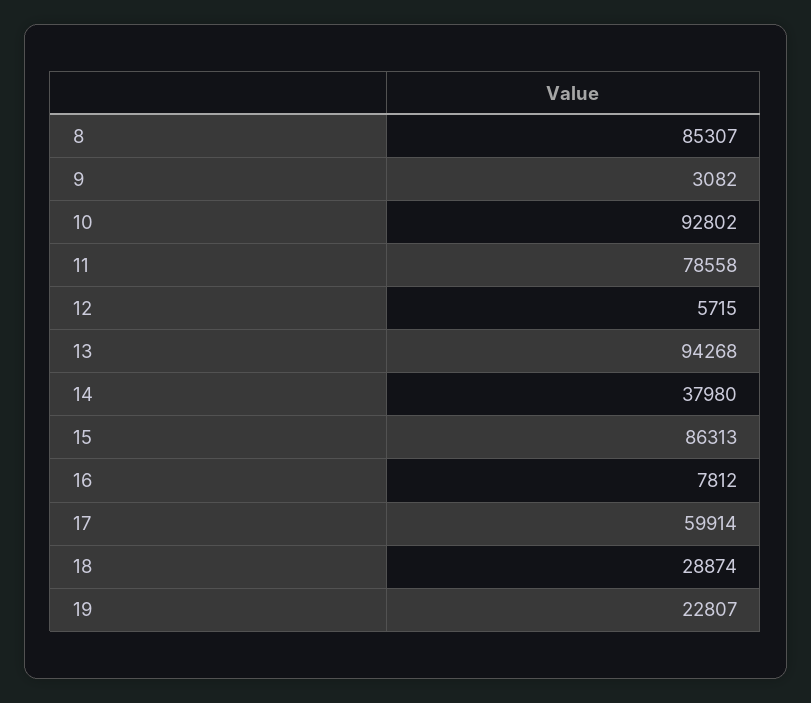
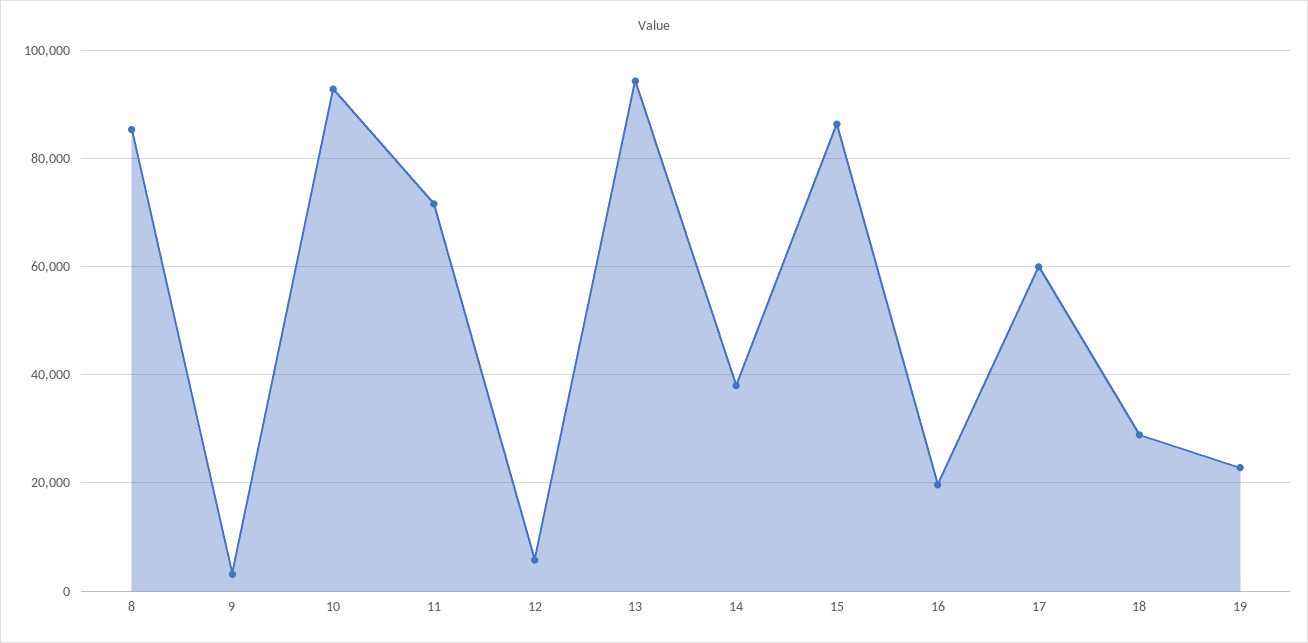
  {
    "8": 85307,
    "9": 3082,
    "10": 92802,
-   "11": 78558,
+   "11": 72000,
    "12": 5715,
    "13": 94268,
    "14": 37980,
    "15": 86313,
-   "16": 7812,
+   "16": 20000,
    "17": 59914,
    "18": 28874,
    "19": 22807
  }

